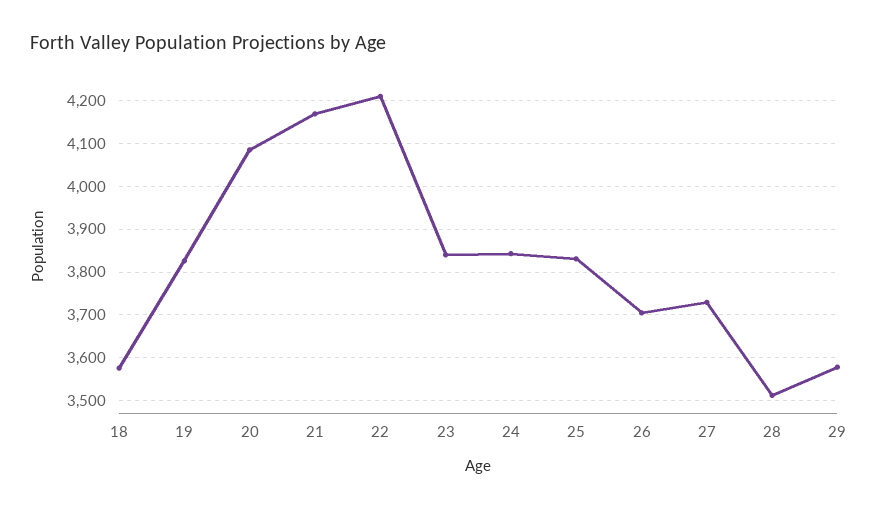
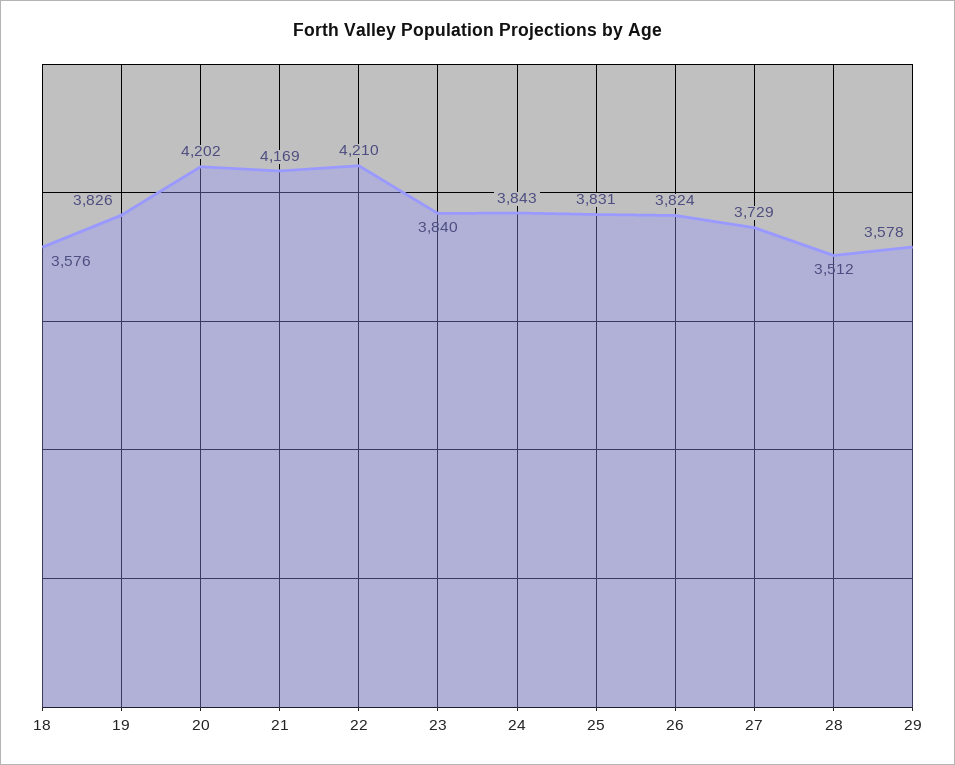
  {
    "18": 3576,
    "19": 3826,
-   "20": 4080,
+   "20": 4202,
    "21": 4169,
    "22": 4210,
    "23": 3840,
    "24": 3843,
    "25": 3831,
-   "26": 3700,
+   "26": 3824,
    "27": 3729,
    "28": 3512,
    "29": 3578
  }

